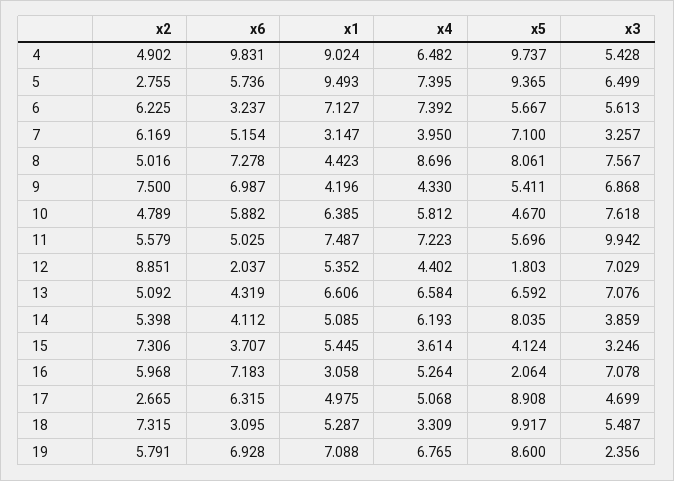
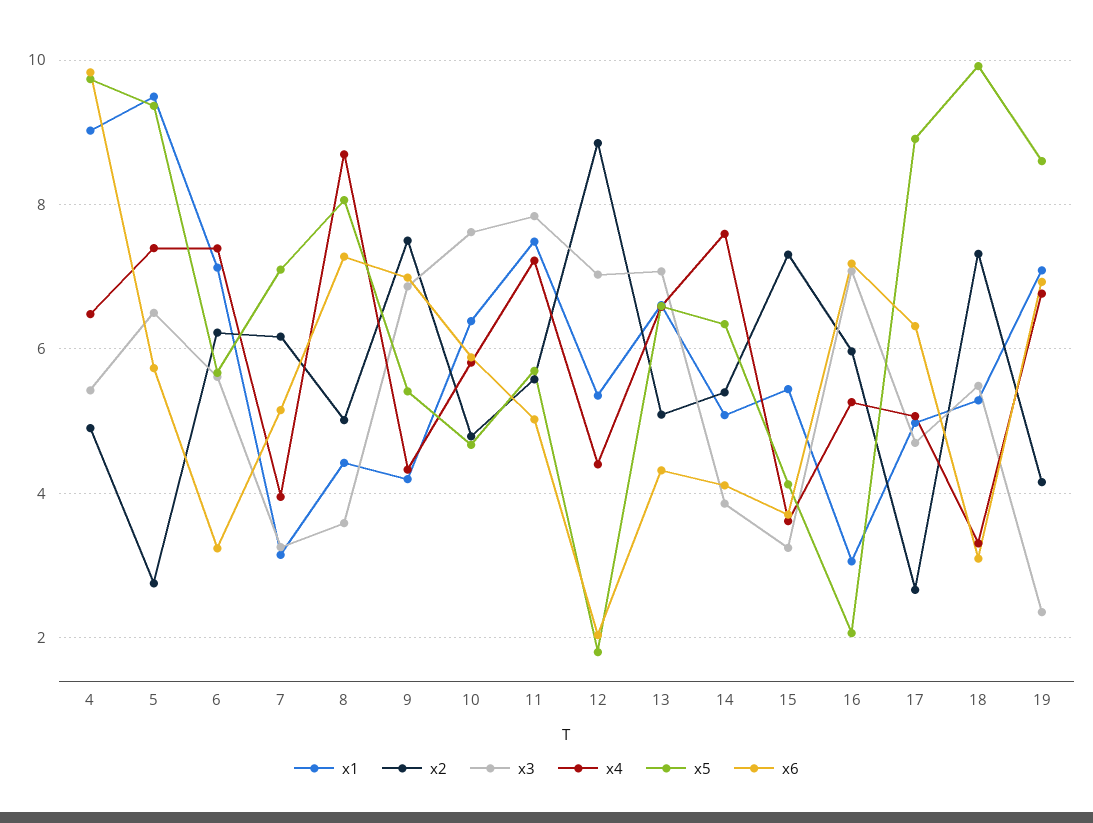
  {
    "x2": {
      "4": 4.902,
      "5": 2.755,
      "6": 6.225,
      "7": 6.169,
      "8": 5.016,
      "9": 7.5,
      "10": 4.789,
      "11": 5.579,
      "12": 8.851,
      "13": 5.092,
      "14": 5.398,
      "15": 7.306,
      "16": 5.968,
      "17": 2.665,
      "18": 7.315,
-     "19": 5.791
+     "19": 4.2
    },
    "x6": {
      "4": 9.831,
      "5": 5.736,
      "6": 3.237,
      "7": 5.154,
      "8": 7.278,
      "9": 6.987,
      "10": 5.882,
      "11": 5.025,
      "12": 2.037,
      "13": 4.319,
      "14": 4.112,
      "15": 3.707,
      "16": 7.183,
      "17": 6.315,
      "18": 3.095,
      "19": 6.928
    },
    "x1": {
      "4": 9.024,
      "5": 9.493,
      "6": 7.127,
      "7": 3.147,
      "8": 4.423,
      "9": 4.196,
      "10": 6.385,
      "11": 7.487,
      "12": 5.352,
      "13": 6.606,
      "14": 5.085,
      "15": 5.445,
      "16": 3.058,
      "17": 4.975,
      "18": 5.287,
      "19": 7.088
    },
    "x4": {
      "4": 6.482,
      "5": 7.395,
      "6": 7.392,
      "7": 3.95,
      "8": 8.696,
      "9": 4.33,
      "10": 5.812,
      "11": 7.223,
      "12": 4.402,
      "13": 6.584,
-     "14": 6.193,
+     "14": 7.6,
      "15": 3.614,
      "16": 5.264,
      "17": 5.068,
      "18": 3.309,
      "19": 6.765
    },
    "x5": {
      "4": 9.737,
      "5": 9.365,
      "6": 5.667,
      "7": 7.1,
      "8": 8.061,
      "9": 5.411,
      "10": 4.67,
      "11": 5.696,
      "12": 1.803,
      "13": 6.592,
-     "14": 8.035,
+     "14": 6.4,
      "15": 4.124,
      "16": 2.064,
      "17": 8.908,
      "18": 9.917,
      "19": 8.6
    },
    "x3": {
      "4": 5.428,
      "5": 6.499,
      "6": 5.613,
      "7": 3.257,
-     "8": 7.567,
+     "8": 3.6,
      "9": 6.868,
      "10": 7.618,
-     "11": 9.942,
+     "11": 7.8,
      "12": 7.029,
      "13": 7.076,
      "14": 3.859,
      "15": 3.246,
      "16": 7.078,
      "17": 4.699,
      "18": 5.487,
      "19": 2.356
    }
  }

